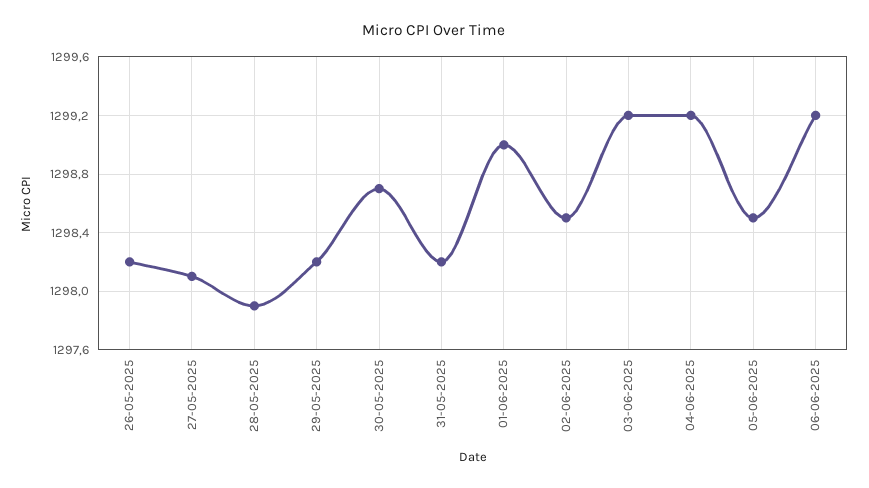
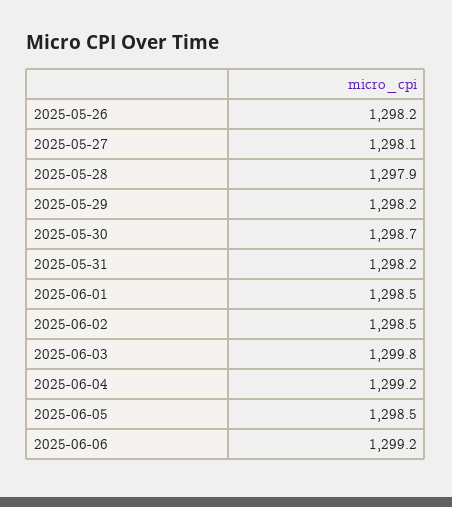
  {
    "26-05-2025": 1298.2,
    "27-05-2025": 1298.1,
    "28-05-2025": 1297.9,
    "29-05-2025": 1298.2,
    "30-05-2025": 1298.7,
    "31-05-2025": 1298.2,
-   "01-06-2025": 1299,
+   "01-06-2025": 1298.5,
    "02-06-2025": 1298.5,
-   "03-06-2025": 1299.2,
+   "03-06-2025": 1299.8,
    "04-06-2025": 1299.2,
    "05-06-2025": 1298.5,
    "06-06-2025": 1299.2
  }

